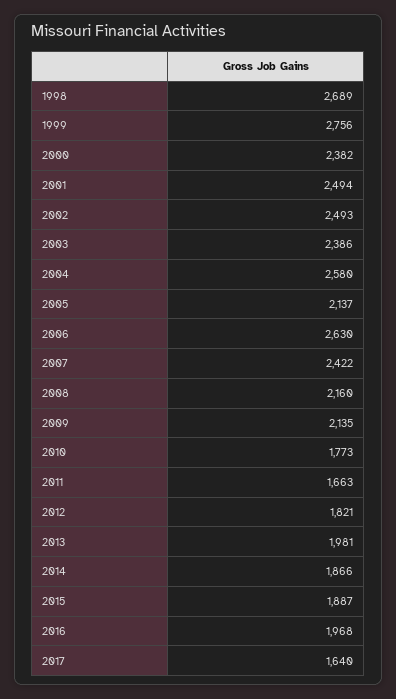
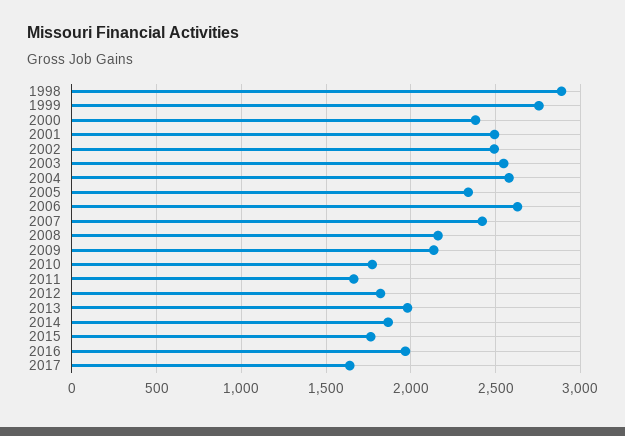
  {
-   "1998": 2689,
+   "1998": 2900,
    "1999": 2756,
    "2000": 2382,
    "2001": 2494,
    "2002": 2493,
-   "2003": 2386,
+   "2003": 2550,
    "2004": 2580,
-   "2005": 2137,
+   "2005": 2350,
    "2006": 2630,
    "2007": 2422,
    "2008": 2160,
    "2009": 2135,
    "2010": 1773,
    "2011": 1663,
    "2012": 1821,
    "2013": 1981,
    "2014": 1866,
-   "2015": 1887,
+   "2015": 1750,
    "2016": 1968,
    "2017": 1640
  }

